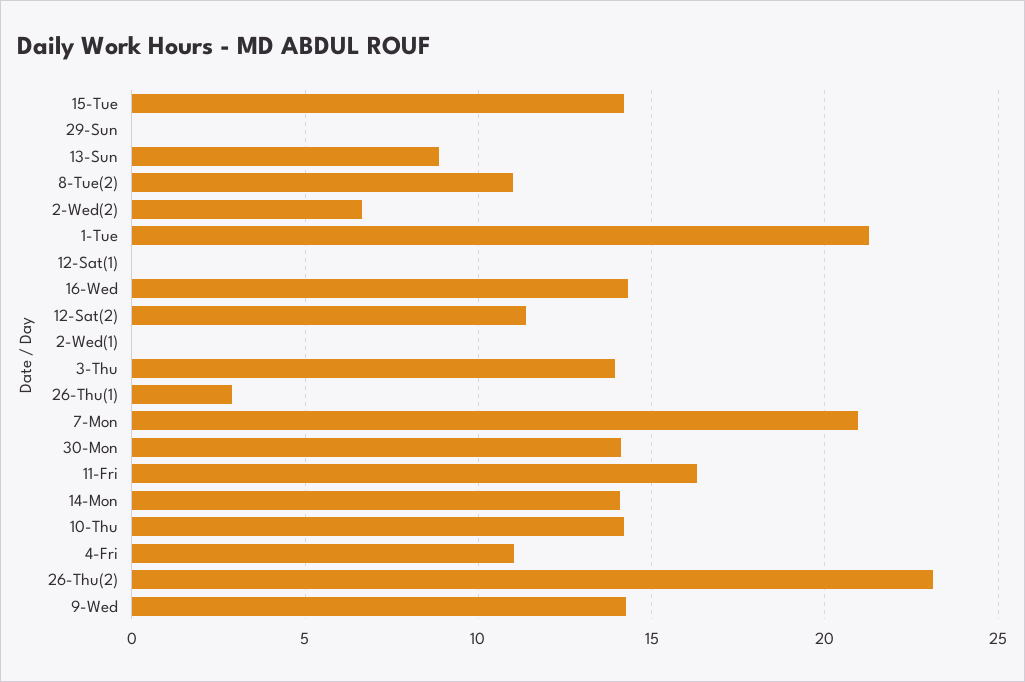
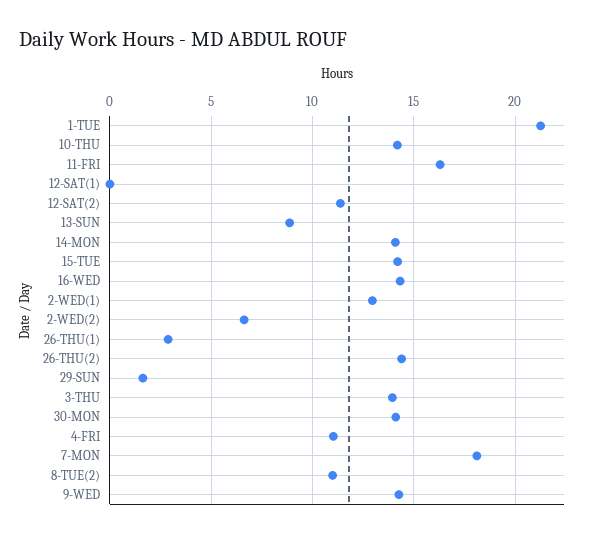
  {
    "15-Tue": 14,
-   "29-Sun": 0,
+   "29-Sun": 1.5,
    "13-Sun": 9,
    "8-Tue(2)": 11,
    "2-Wed(2)": 6.5,
    "1-Tue": 21.5,
    "12-Sat(1)": 0,
    "16-Wed": 14.5,
    "12-Sat(2)": 11.5,
-   "2-Wed(1)": 0,
+   "2-Wed(1)": 13,
    "3-Thu": 14,
    "26-Thu(1)": 3,
-   "7-Mon": 21,
+   "7-Mon": 18,
    "30-Mon": 14,
    "11-Fri": 16.5,
    "14-Mon": 14,
    "10-Thu": 14,
    "4-Fri": 11,
-   "26-Thu(2)": 23,
+   "26-Thu(2)": 14.5,
    "9-Wed": 14.5
  }

